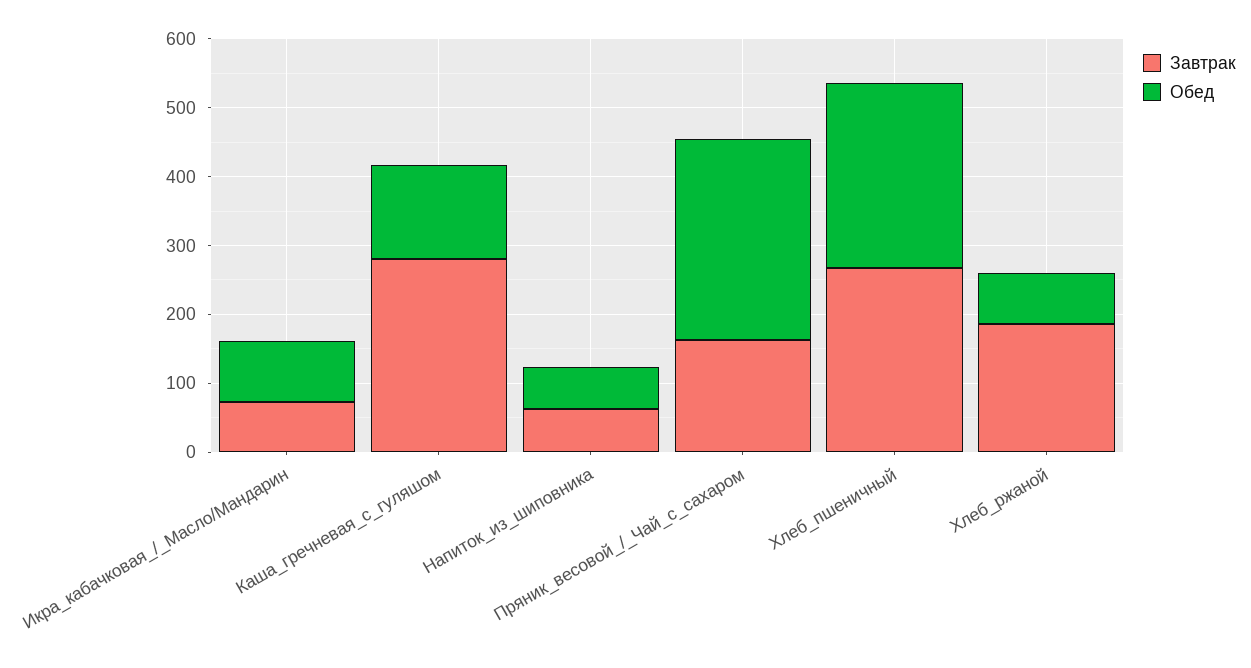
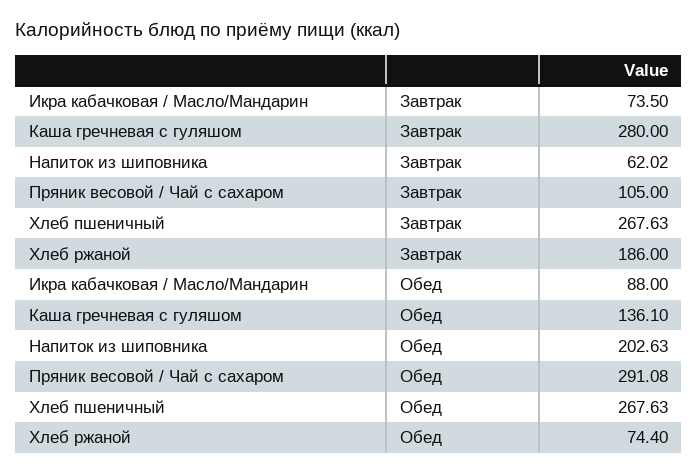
  {
    "Завтрак": {
      "Икра_кабачковая_/_Масло/Мандарин": 73.5,
      "Каша_гречневая_с_гуляшом": 280,
      "Напиток_из_шиповника": 62.02,
-     "Пряник_весовой_/_Чай_с_сахаром": 160,
+     "Пряник_весовой_/_Чай_с_сахаром": 105,
      "Хлеб_пшеничный": 267.63,
      "Хлеб_ржаной": 186
    },
    "Обед": {
      "Икра_кабачковая_/_Масло/Мандарин": 88,
      "Каша_гречневая_с_гуляшом": 136.1,
-     "Напиток_из_шиповника": 60,
+     "Напиток_из_шиповника": 202.63,
      "Пряник_весовой_/_Чай_с_сахаром": 291.08,
      "Хлеб_пшеничный": 267.63,
      "Хлеб_ржаной": 74.4
    }
  }

